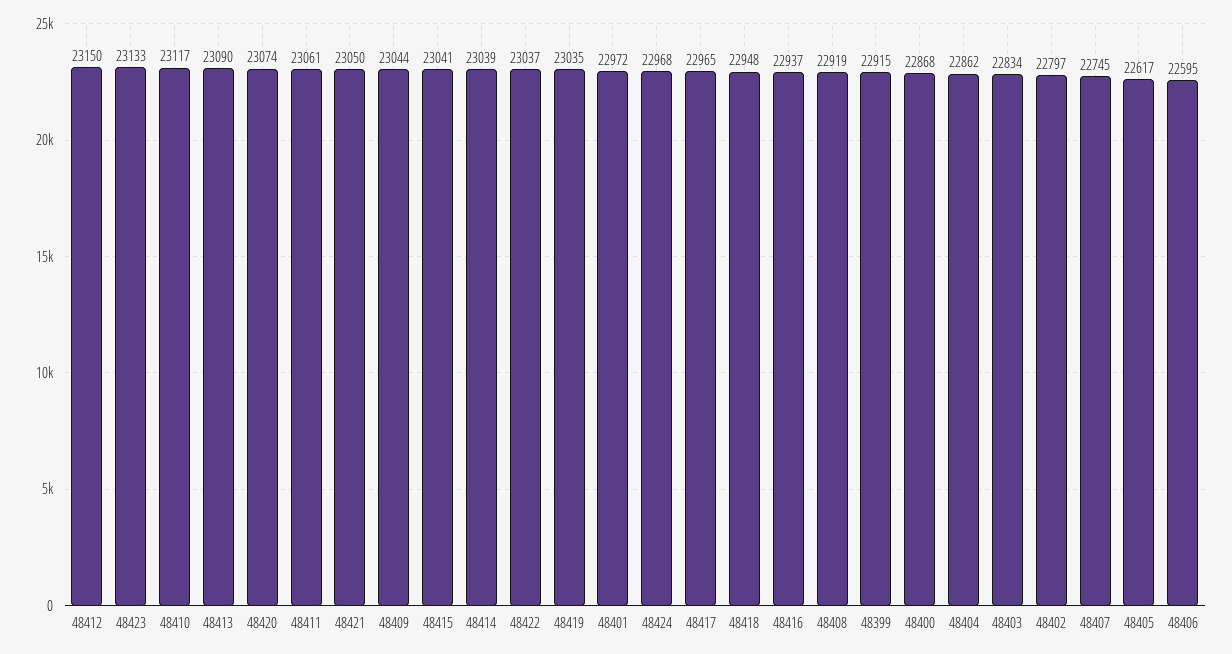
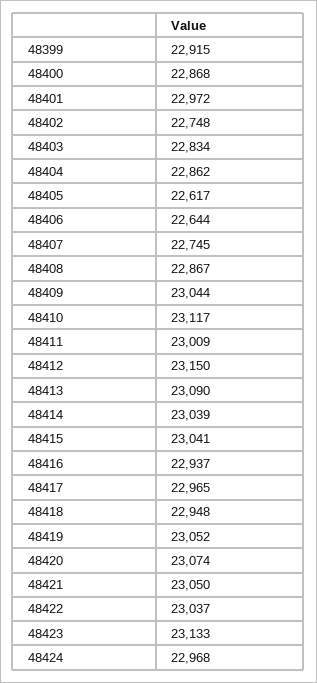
  {
    "48412": 23150,
    "48423": 23133,
    "48410": 23117,
    "48413": 23090,
    "48420": 23074,
-   "48411": 23061,
+   "48411": 23009,
    "48421": 23050,
    "48409": 23044,
    "48415": 23041,
    "48414": 23039,
    "48422": 23037,
-   "48419": 23035,
+   "48419": 23052,
    "48401": 22972,
    "48424": 22968,
    "48417": 22965,
    "48418": 22948,
    "48416": 22937,
-   "48408": 22919,
+   "48408": 22867,
    "48399": 22915,
    "48400": 22868,
    "48404": 22862,
    "48403": 22834,
-   "48402": 22797,
+   "48402": 22748,
    "48407": 22745,
    "48405": 22617,
-   "48406": 22595
+   "48406": 22644
  }

